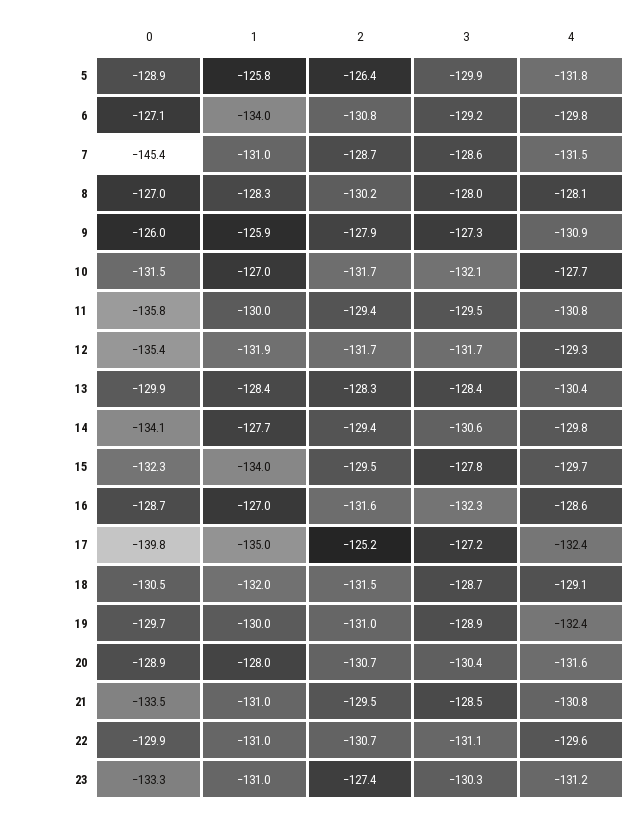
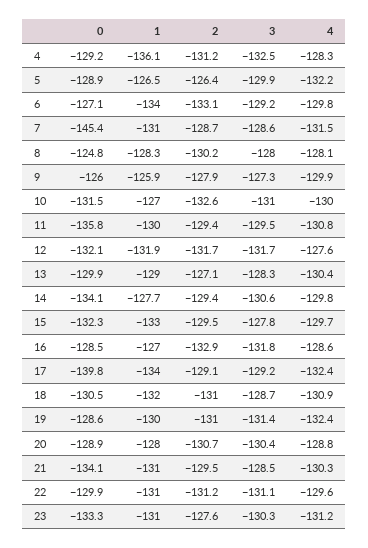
  {
    "0": {
      "5": -128.9,
      "6": -127.1,
      "7": -145.4,
-     "8": -127,
+     "8": -124.8,
      "9": -126,
      "10": -131.5,
      "11": -135.8,
-     "12": -135.4,
+     "12": -132.1,
      "13": -129.9,
      "14": -134.1,
      "15": -132.3,
-     "16": -128.7,
+     "16": -128.5,
      "17": -139.8,
      "18": -130.5,
-     "19": -129.7,
+     "19": -128.6,
      "20": -128.9,
-     "21": -133.5,
+     "21": -134.1,
      "22": -129.9,
-     "23": -133.3
+     "23": -133.3,
+     "4": -129.2
    },
    "1": {
-     "5": -125.8,
+     "5": -126.5,
      "6": -134,
      "7": -131,
      "8": -128.3,
      "9": -125.9,
      "10": -127,
      "11": -130,
      "12": -131.9,
-     "13": -128.4,
+     "13": -129,
      "14": -127.7,
-     "15": -134,
+     "15": -133,
      "16": -127,
-     "17": -135,
+     "17": -134,
      "18": -132,
      "19": -130,
      "20": -128,
      "21": -131,
      "22": -131,
-     "23": -131
+     "23": -131,
+     "4": -136.1
    },
    "2": {
      "5": -126.4,
-     "6": -130.8,
+     "6": -133.1,
      "7": -128.7,
      "8": -130.2,
      "9": -127.9,
-     "10": -131.7,
+     "10": -132.6,
      "11": -129.4,
      "12": -131.7,
-     "13": -128.3,
+     "13": -127.1,
      "14": -129.4,
      "15": -129.5,
-     "16": -131.6,
+     "16": -132.9,
-     "17": -125.2,
+     "17": -129.1,
-     "18": -131.5,
+     "18": -131,
      "19": -131,
      "20": -130.7,
      "21": -129.5,
-     "22": -130.7,
+     "22": -131.2,
-     "23": -127.4
+     "23": -127.6,
+     "4": -131.2
    },
    "3": {
      "5": -129.9,
      "6": -129.2,
      "7": -128.6,
      "8": -128,
      "9": -127.3,
-     "10": -132.1,
+     "10": -131,
      "11": -129.5,
      "12": -131.7,
-     "13": -128.4,
+     "13": -128.3,
      "14": -130.6,
      "15": -127.8,
-     "16": -132.3,
+     "16": -131.8,
-     "17": -127.2,
+     "17": -129.2,
      "18": -128.7,
-     "19": -128.9,
+     "19": -131.4,
      "20": -130.4,
      "21": -128.5,
      "22": -131.1,
-     "23": -130.3
+     "23": -130.3,
+     "4": -132.5
    },
    "4": {
-     "5": -131.8,
+     "5": -132.2,
      "6": -129.8,
      "7": -131.5,
      "8": -128.1,
-     "9": -130.9,
+     "9": -129.9,
-     "10": -127.7,
+     "10": -130,
      "11": -130.8,
-     "12": -129.3,
+     "12": -127.6,
      "13": -130.4,
      "14": -129.8,
      "15": -129.7,
      "16": -128.6,
      "17": -132.4,
-     "18": -129.1,
+     "18": -130.9,
      "19": -132.4,
-     "20": -131.6,
+     "20": -128.8,
-     "21": -130.8,
+     "21": -130.3,
      "22": -129.6,
-     "23": -131.2
+     "23": -131.2,
+     "4": -128.3
    }
  }

